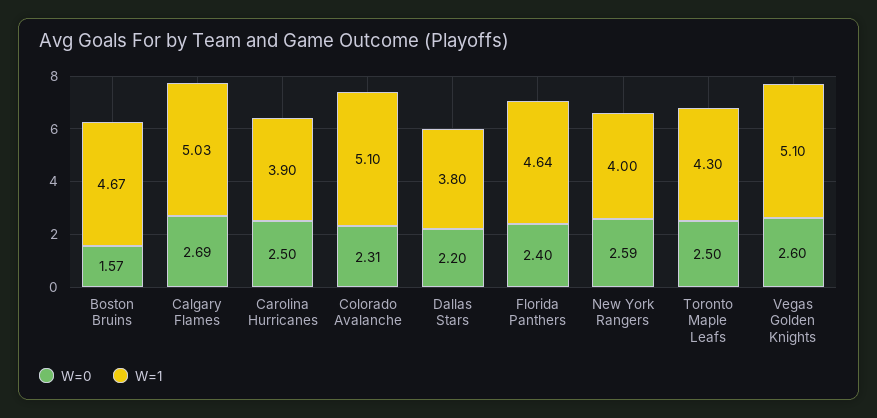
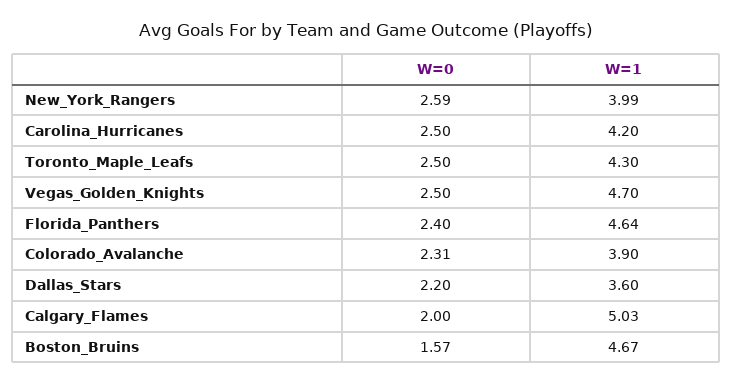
  {
    "W=0": {
      "Boston Bruins": 1.57,
-     "Calgary Flames": 2.69,
+     "Calgary Flames": 2,
      "Carolina Hurricanes": 2.5,
      "Colorado Avalanche": 2.31,
      "Dallas Stars": 2.2,
      "Florida Panthers": 2.4,
      "New York Rangers": 2.59,
      "Toronto Maple Leafs": 2.5,
-     "Vegas Golden Knights": 2.6
+     "Vegas Golden Knights": 2.5
    },
    "W=1": {
      "Boston Bruins": 4.67,
      "Calgary Flames": 5.03,
-     "Carolina Hurricanes": 3.9,
+     "Carolina Hurricanes": 4.2,
-     "Colorado Avalanche": 5.1,
+     "Colorado Avalanche": 3.9,
-     "Dallas Stars": 3.8,
+     "Dallas Stars": 3.6,
      "Florida Panthers": 4.64,
-     "New York Rangers": 4,
+     "New York Rangers": 3.99,
      "Toronto Maple Leafs": 4.3,
-     "Vegas Golden Knights": 5.1
+     "Vegas Golden Knights": 4.7
    }
  }

